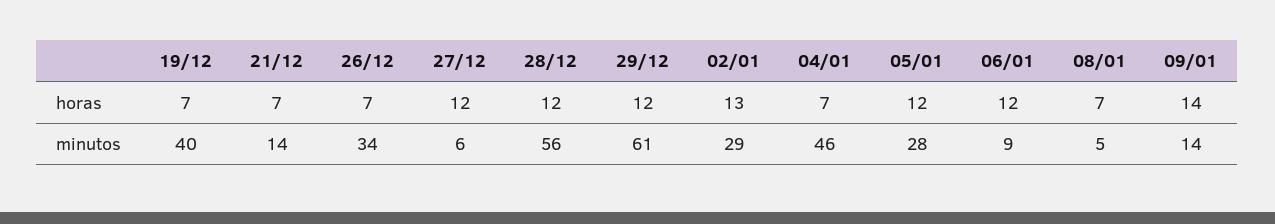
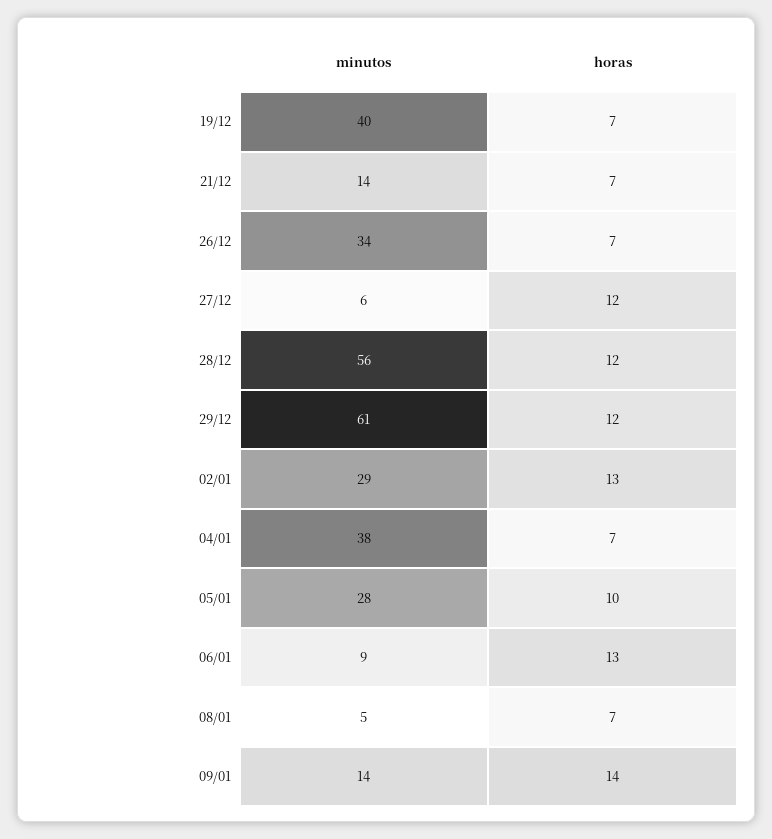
  {
    "19/12": {
      "horas": 7,
      "minutos": 40
    },
    "21/12": {
      "horas": 7,
      "minutos": 14
    },
    "26/12": {
      "horas": 7,
      "minutos": 34
    },
    "27/12": {
      "horas": 12,
      "minutos": 6
    },
    "28/12": {
      "horas": 12,
      "minutos": 56
    },
    "29/12": {
      "horas": 12,
      "minutos": 61
    },
    "02/01": {
      "horas": 13,
      "minutos": 29
    },
    "04/01": {
      "horas": 7,
-     "minutos": 46
+     "minutos": 38
    },
    "05/01": {
-     "horas": 12,
+     "horas": 10,
      "minutos": 28
    },
    "06/01": {
-     "horas": 12,
+     "horas": 13,
      "minutos": 9
    },
    "08/01": {
      "horas": 7,
      "minutos": 5
    },
    "09/01": {
      "horas": 14,
      "minutos": 14
    }
  }

